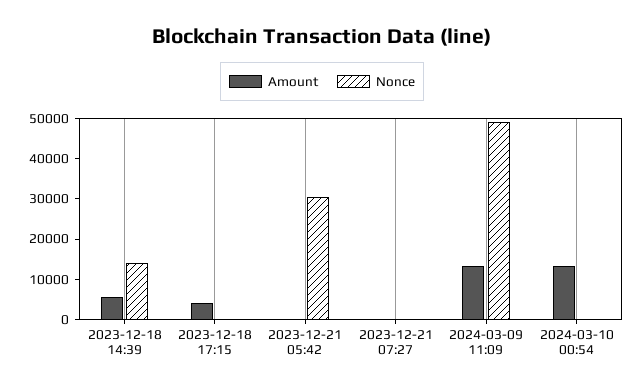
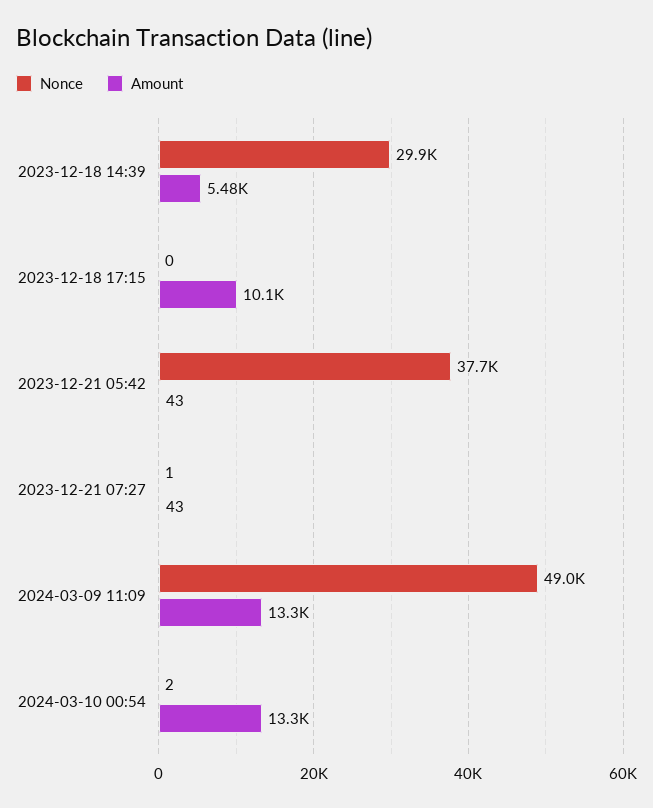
  {
    "Amount": {
      "2023-12-18 14:39": 5480,
-     "2023-12-18 17:15": 4000,
+     "2023-12-18 17:15": 10100,
      "2023-12-21 05:42": 43,
      "2023-12-21 07:27": 43,
      "2024-03-09 11:09": 13300,
      "2024-03-10 00:54": 13300
    },
    "Nonce": {
-     "2023-12-18 14:39": 14000,
+     "2023-12-18 14:39": 29900,
      "2023-12-18 17:15": 0,
-     "2023-12-21 05:42": 30000,
+     "2023-12-21 05:42": 37700,
      "2023-12-21 07:27": 1,
      "2024-03-09 11:09": 49000,
      "2024-03-10 00:54": 2
    }
  }

